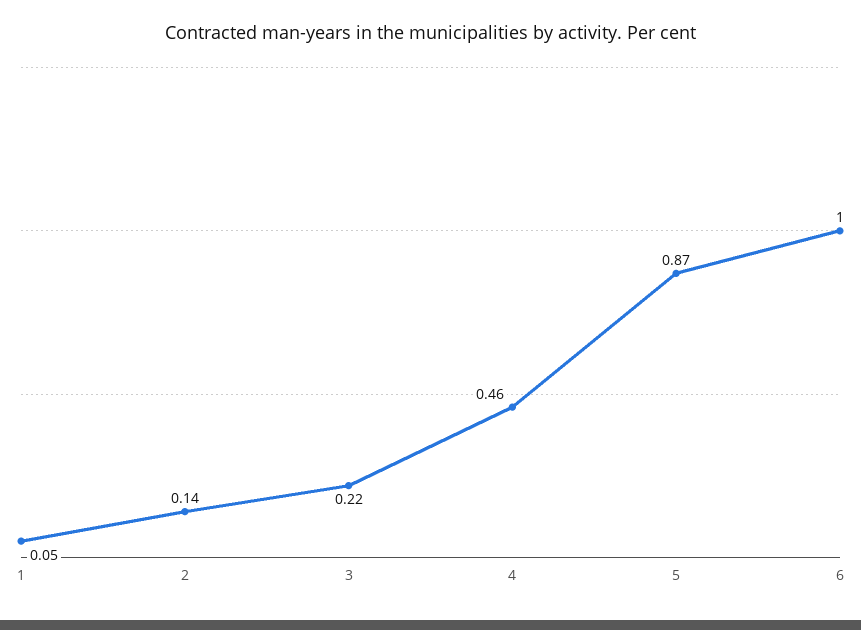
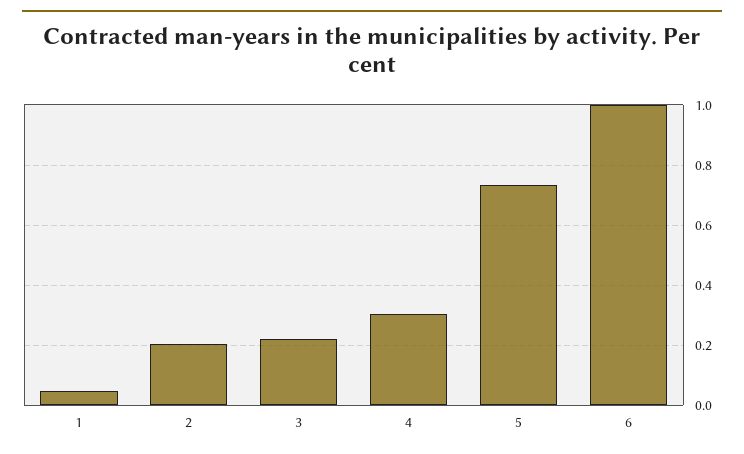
  {
    "1": 0.05,
-   "2": 0.14,
+   "2": 0.2,
    "3": 0.22,
-   "4": 0.46,
+   "4": 0.3,
-   "5": 0.87,
+   "5": 0.74,
    "6": 1
  }

